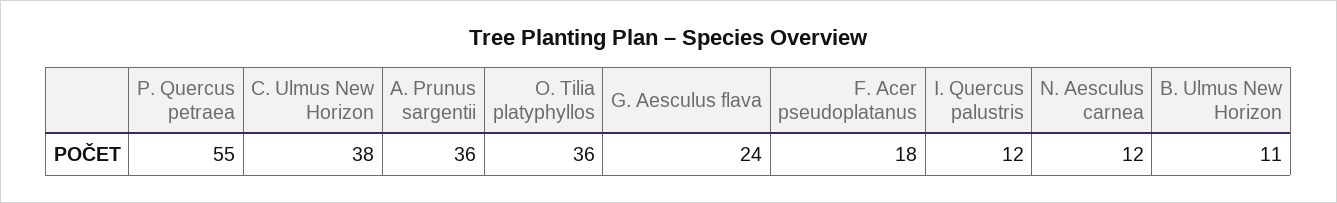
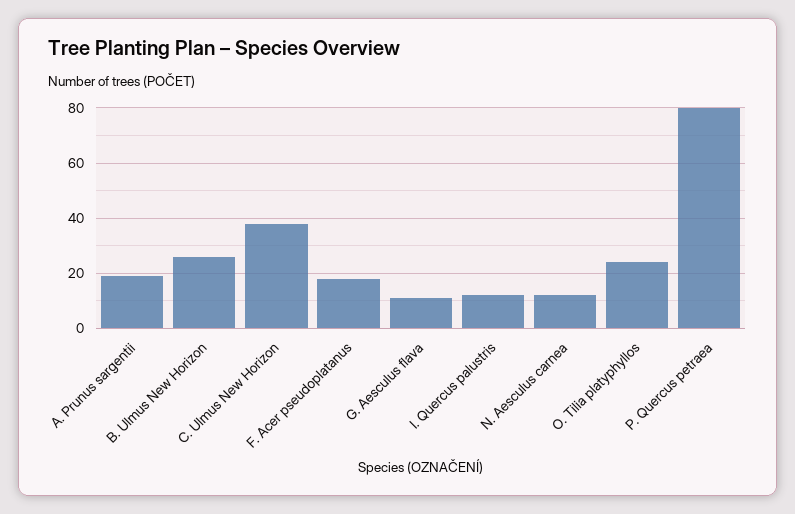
  {
-   "P. Quercus petraea": 55,
+   "P. Quercus petraea": 80,
    "C. Ulmus New Horizon": 38,
-   "A. Prunus sargentii": 36,
+   "A. Prunus sargentii": 20,
-   "O. Tilia platyphyllos": 36,
+   "O. Tilia platyphyllos": 25,
-   "G. Aesculus flava": 24,
+   "G. Aesculus flava": 10,
    "F. Acer pseudoplatanus": 18,
    "I. Quercus palustris": 12,
    "N. Aesculus carnea": 12,
-   "B. Ulmus New Horizon": 11
+   "B. Ulmus New Horizon": 25
  }

